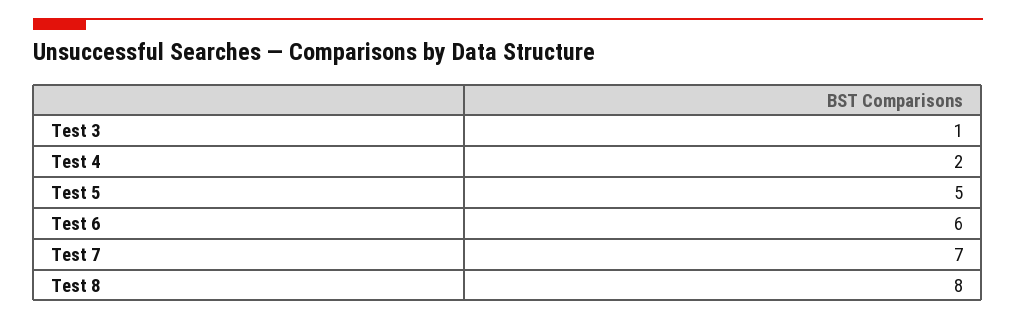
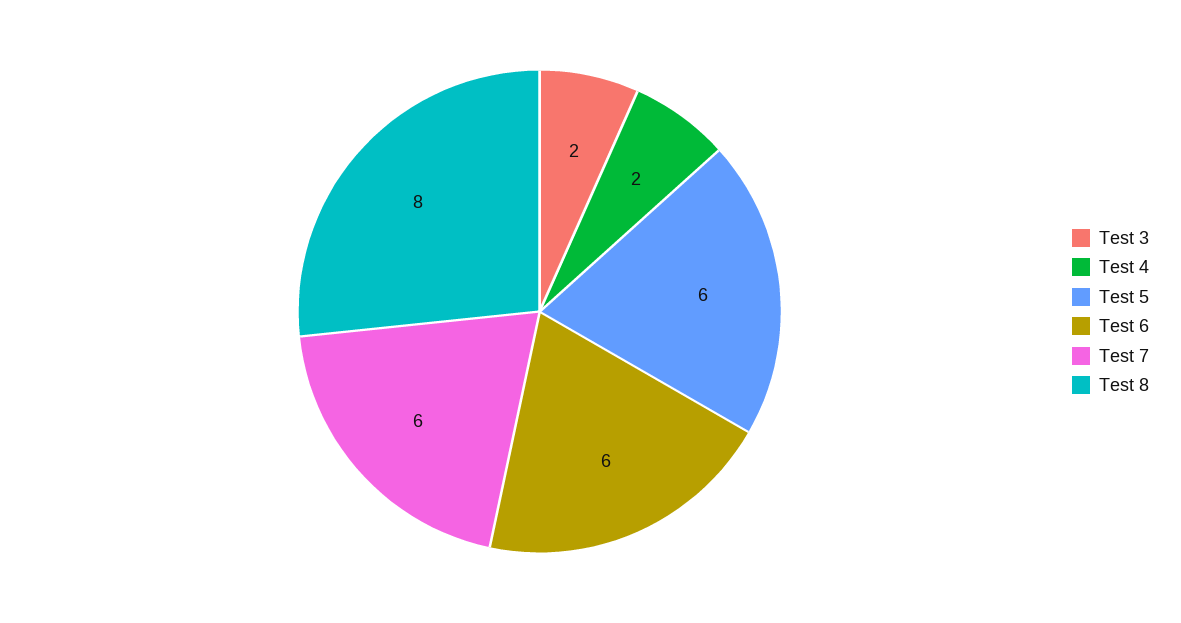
  {
-   "Test 3": 1,
+   "Test 3": 2,
    "Test 4": 2,
-   "Test 5": 5,
+   "Test 5": 6,
    "Test 6": 6,
-   "Test 7": 7,
+   "Test 7": 6,
    "Test 8": 8
  }

